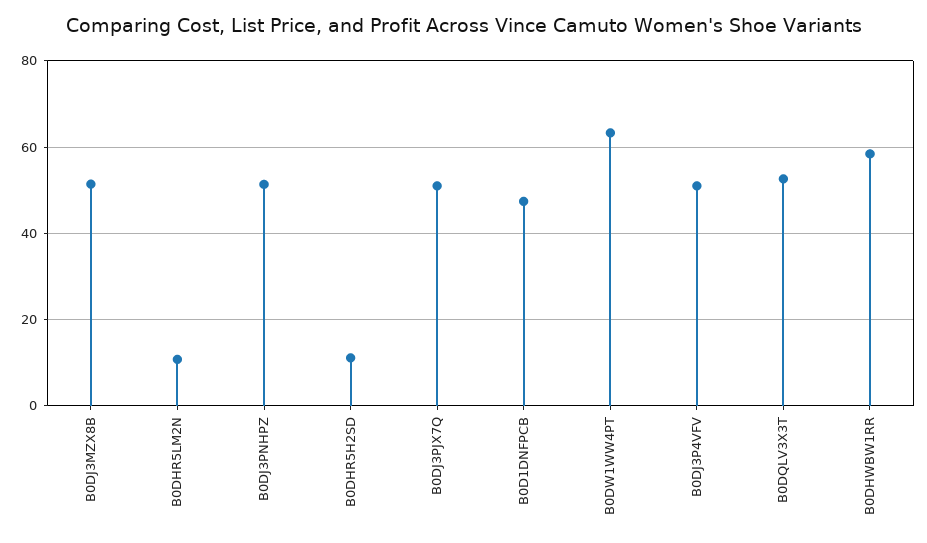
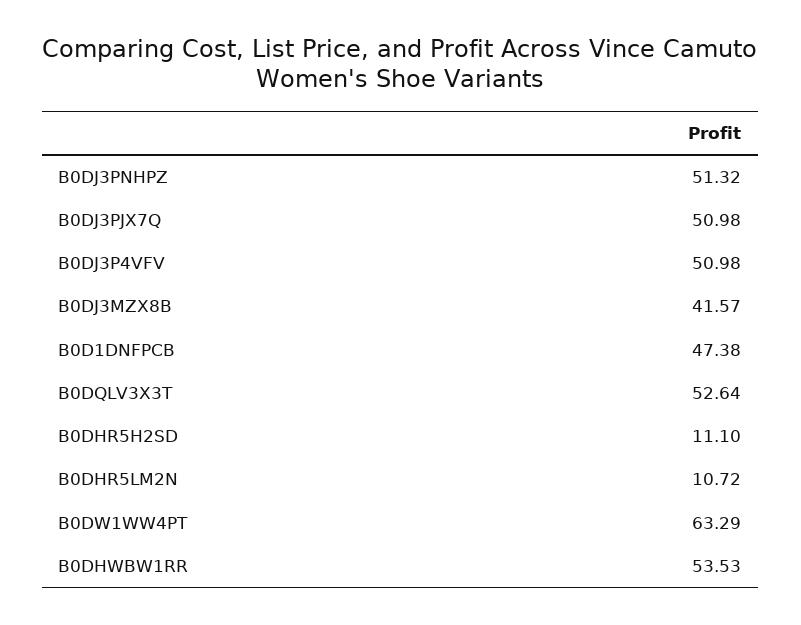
  {
-   "B0DJ3MZX8B": 52,
+   "B0DJ3MZX8B": 41.57,
    "B0DHR5LM2N": 10.72,
    "B0DJ3PNHPZ": 51.32,
    "B0DHR5H2SD": 11.1,
    "B0DJ3PJX7Q": 50.98,
    "B0D1DNFPCB": 47.38,
    "B0DW1WW4PT": 63.29,
    "B0DJ3P4VFV": 50.98,
    "B0DQLV3X3T": 52.64,
-   "B0DHWBW1RR": 58
+   "B0DHWBW1RR": 53.53
  }

